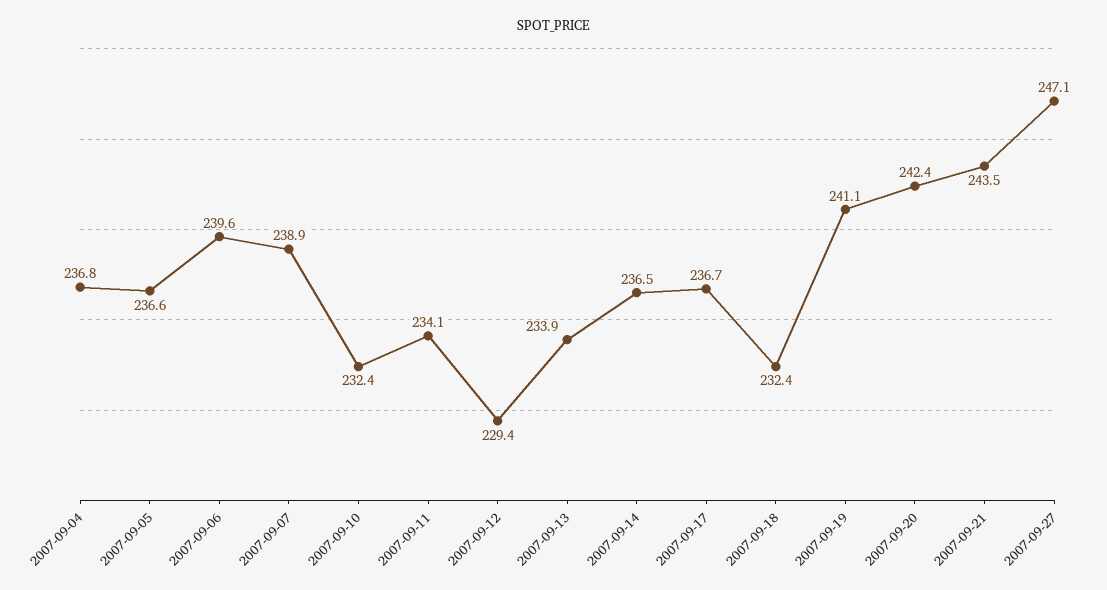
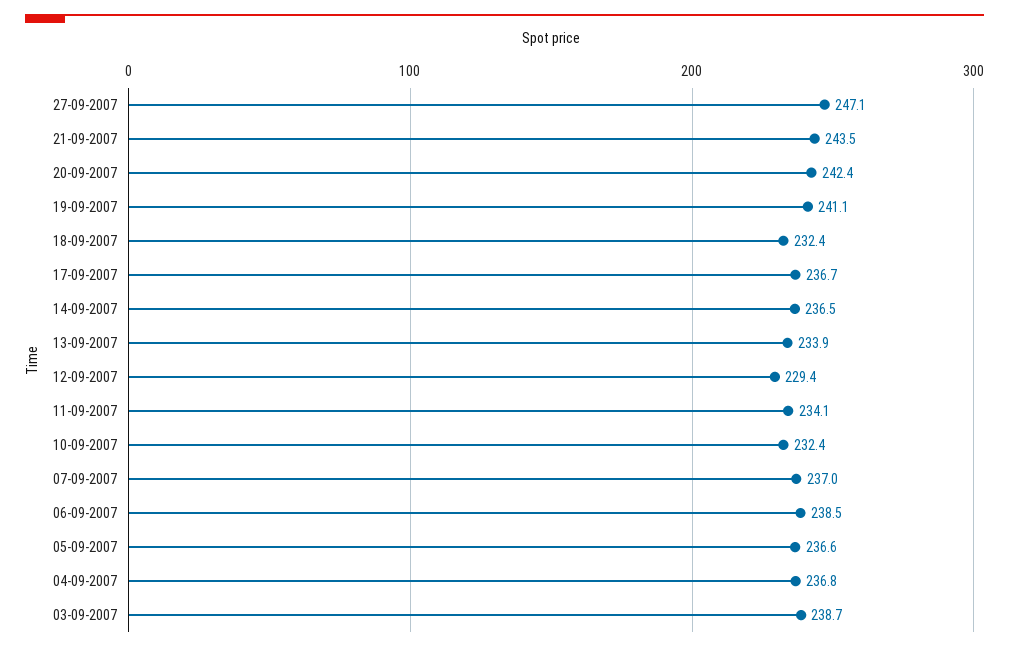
  {
    "2007-09-04": 236.8,
    "2007-09-05": 236.6,
-   "2007-09-06": 239.6,
+   "2007-09-06": 238.5,
-   "2007-09-07": 238.9,
+   "2007-09-07": 237,
    "2007-09-10": 232.4,
    "2007-09-11": 234.1,
    "2007-09-12": 229.4,
    "2007-09-13": 233.9,
    "2007-09-14": 236.5,
    "2007-09-17": 236.7,
    "2007-09-18": 232.4,
    "2007-09-19": 241.1,
    "2007-09-20": 242.4,
    "2007-09-21": 243.5,
-   "2007-09-27": 247.1
+   "2007-09-27": 247.1,
+   "03-09-2007": 238.7
  }

